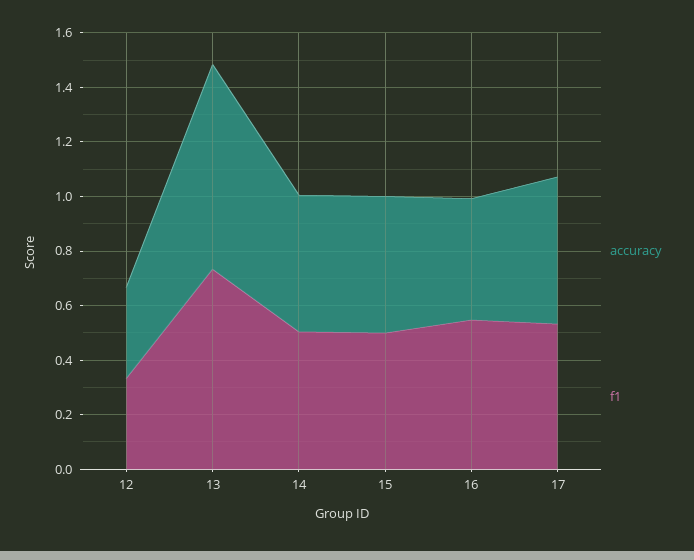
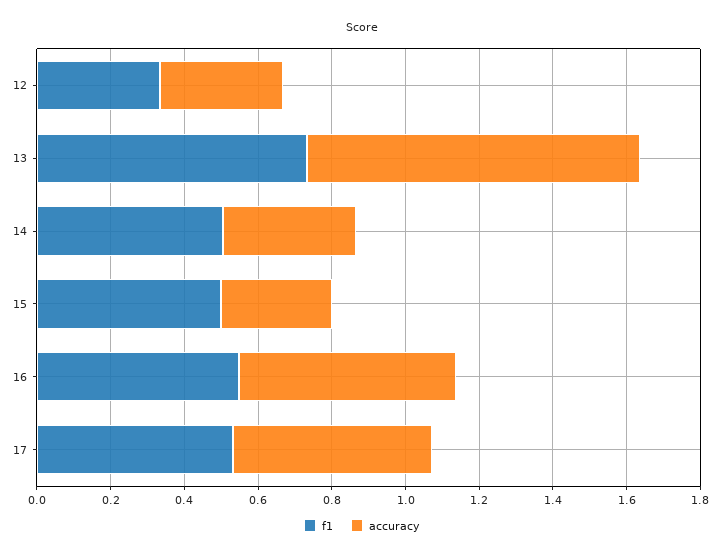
  {
    "accuracy": {
      "12": 0.35,
-     "13": 0.75,
+     "13": 0.9,
-     "14": 0.5,
+     "14": 0.35,
-     "15": 0.5,
+     "15": 0.3,
-     "16": 0.45,
+     "16": 0.6,
      "17": 0.55
    },
    "f1": {
      "12": 0.35,
      "13": 0.75,
      "14": 0.5,
      "15": 0.5,
      "16": 0.55,
      "17": 0.55
    }
  }

